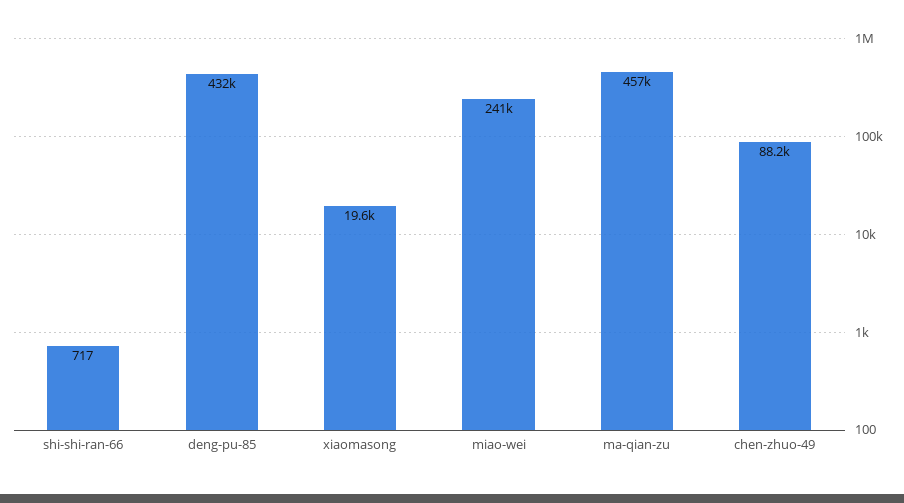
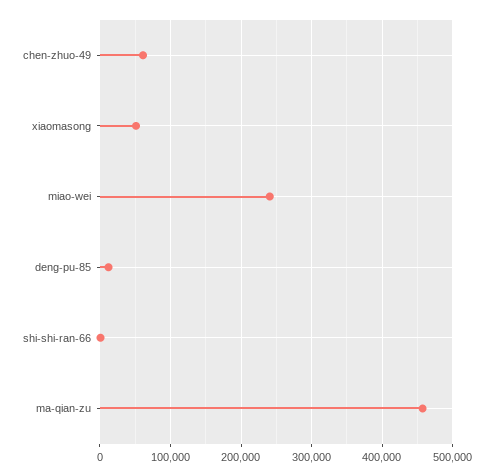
  {
    "shi-shi-ran-66": 717,
-   "deng-pu-85": 432000,
+   "deng-pu-85": 10000,
-   "xiaomasong": 19600,
+   "xiaomasong": 50000,
    "miao-wei": 241000,
    "ma-qian-zu": 457000,
-   "chen-zhuo-49": 88200
+   "chen-zhuo-49": 60000
  }

